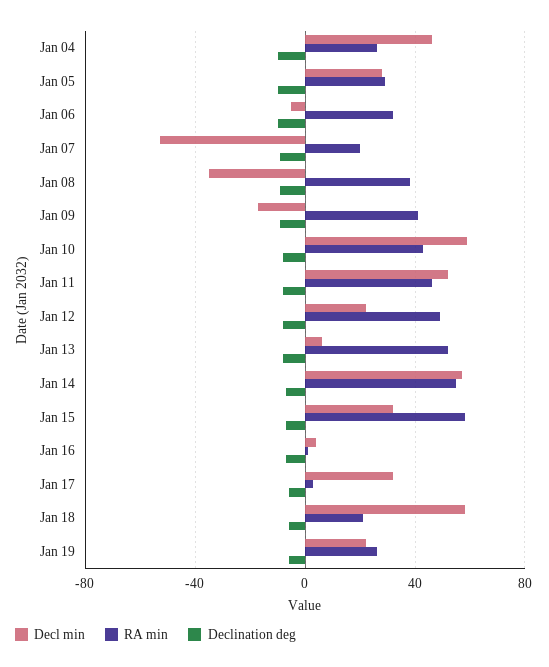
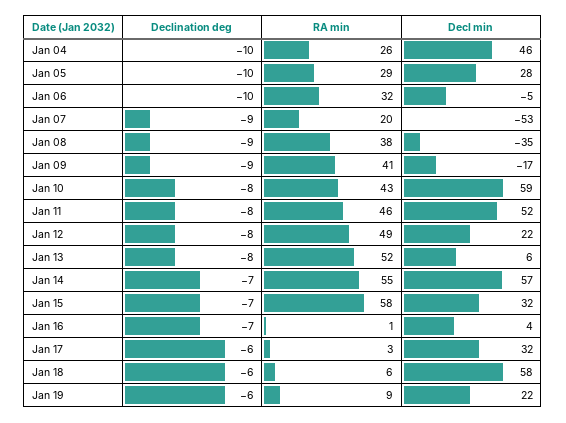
  {
    "Decl min": {
      "Jan 04": 46,
      "Jan 05": 28,
      "Jan 06": -5,
      "Jan 07": -53,
      "Jan 08": -35,
      "Jan 09": -17,
      "Jan 10": 59,
      "Jan 11": 52,
      "Jan 12": 22,
      "Jan 13": 6,
      "Jan 14": 57,
      "Jan 15": 32,
      "Jan 16": 4,
      "Jan 17": 32,
      "Jan 18": 58,
      "Jan 19": 22
    },
    "RA min": {
      "Jan 04": 26,
      "Jan 05": 29,
      "Jan 06": 32,
      "Jan 07": 20,
      "Jan 08": 38,
      "Jan 09": 41,
      "Jan 10": 43,
      "Jan 11": 46,
      "Jan 12": 49,
      "Jan 13": 52,
      "Jan 14": 55,
      "Jan 15": 58,
      "Jan 16": 1,
      "Jan 17": 3,
-     "Jan 18": 20,
+     "Jan 18": 6,
-     "Jan 19": 25
+     "Jan 19": 9
    },
    "Declination deg": {
      "Jan 04": -10,
      "Jan 05": -10,
      "Jan 06": -10,
      "Jan 07": -9,
      "Jan 08": -9,
      "Jan 09": -9,
      "Jan 10": -8,
      "Jan 11": -8,
      "Jan 12": -8,
      "Jan 13": -8,
      "Jan 14": -7,
      "Jan 15": -7,
      "Jan 16": -7,
      "Jan 17": -6,
      "Jan 18": -6,
      "Jan 19": -6
    }
  }

